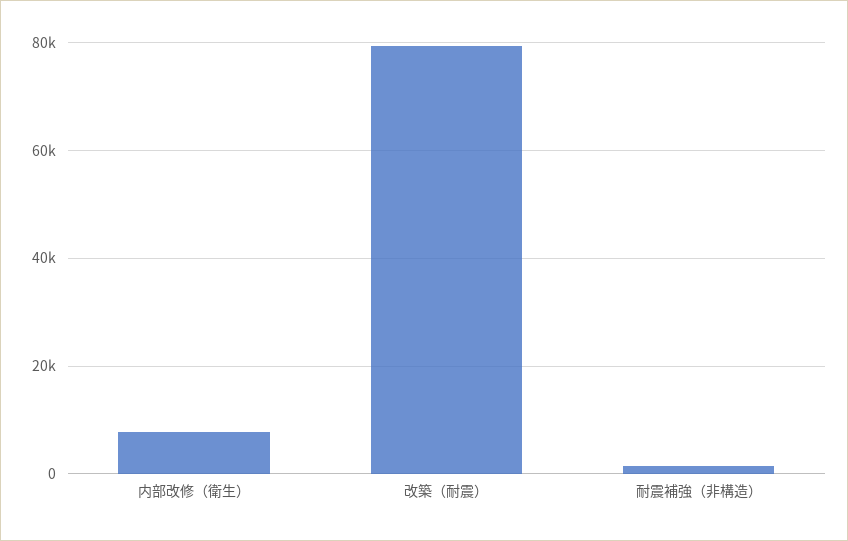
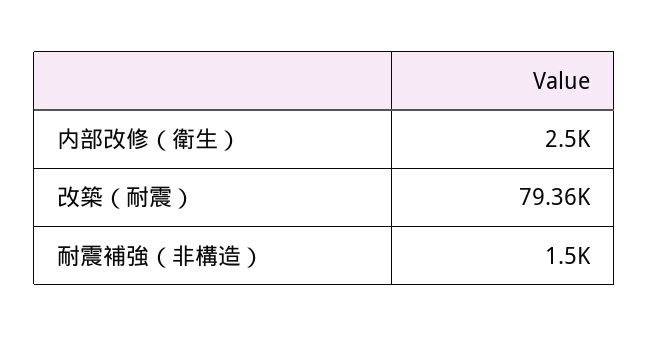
  {
-   "内部改修（衛生）": 8000,
+   "内部改修（衛生）": 2500,
    "改築（耐震）": 79360,
    "耐震補強（非構造）": 1500
  }

